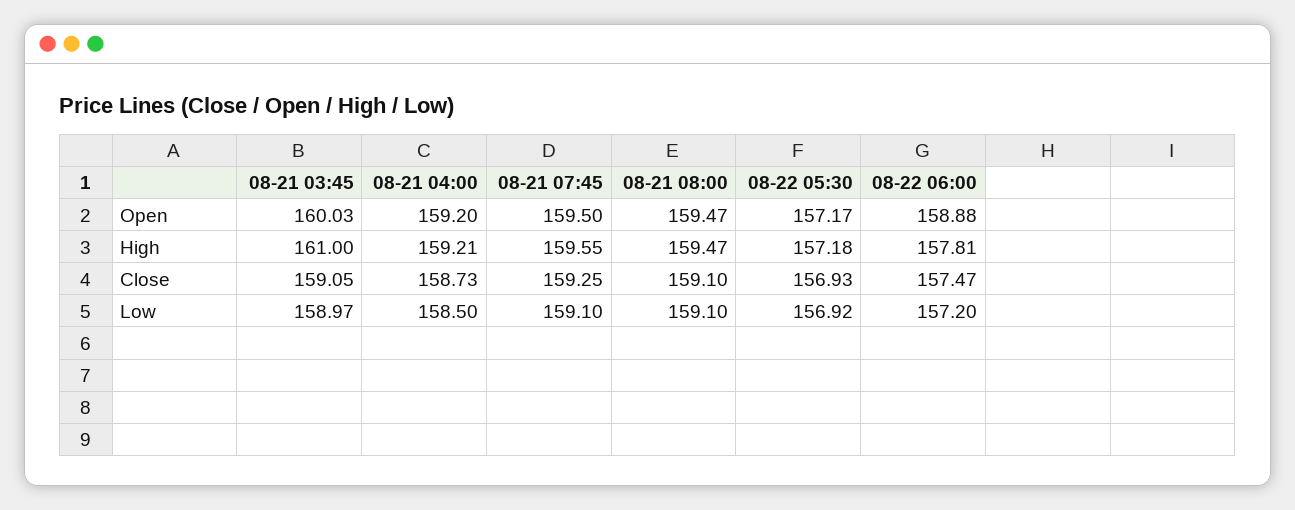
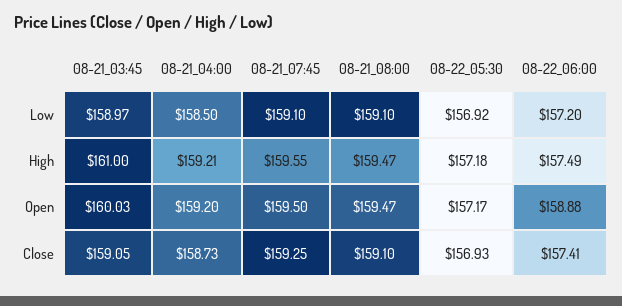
  {
    "08-21 03:45": {
      "Open": 160.03,
      "High": 161,
      "Close": 159.05,
      "Low": 158.97
    },
    "08-21 04:00": {
      "Open": 159.2,
      "High": 159.21,
      "Close": 158.73,
      "Low": 158.5
    },
    "08-21 07:45": {
      "Open": 159.5,
      "High": 159.55,
      "Close": 159.25,
      "Low": 159.1
    },
    "08-21 08:00": {
      "Open": 159.47,
      "High": 159.47,
      "Close": 159.1,
      "Low": 159.1
    },
    "08-22 05:30": {
      "Open": 157.17,
      "High": 157.18,
      "Close": 156.93,
      "Low": 156.92
    },
    "08-22 06:00": {
      "Open": 158.88,
-     "High": 157.81,
+     "High": 157.49,
-     "Close": 157.47,
+     "Close": 157.41,
      "Low": 157.2
    }
  }

